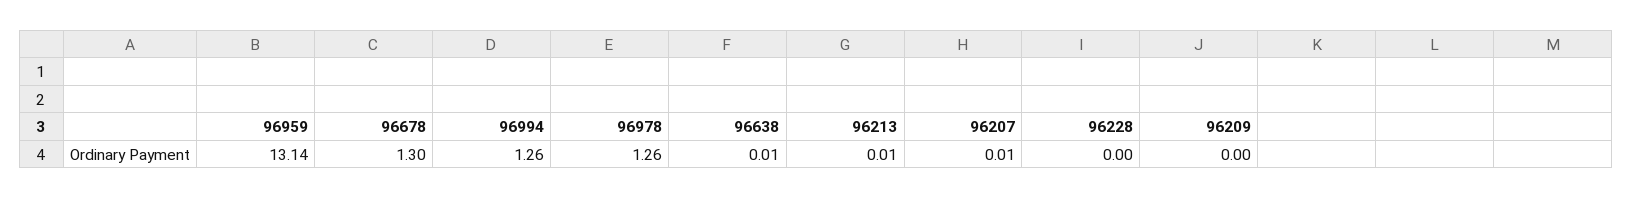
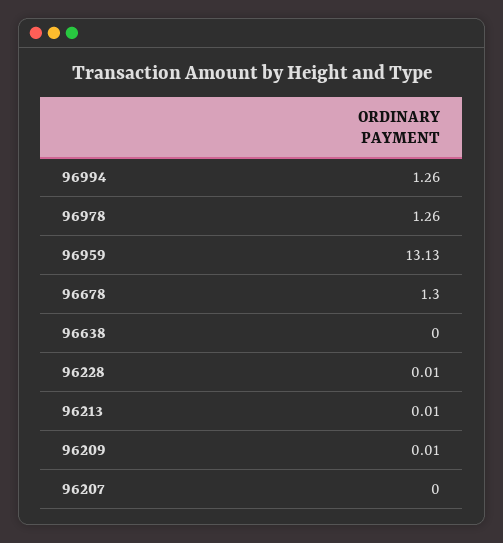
  {
-   "96959": 13.14,
+   "96959": 13.13,
    "96678": 1.3,
    "96994": 1.26,
    "96978": 1.26,
-   "96638": 0.01,
+   "96638": 0,
    "96213": 0.01,
-   "96207": 0.01,
+   "96207": 0,
-   "96228": 0,
+   "96228": 0.01,
-   "96209": 0
+   "96209": 0.01
  }

